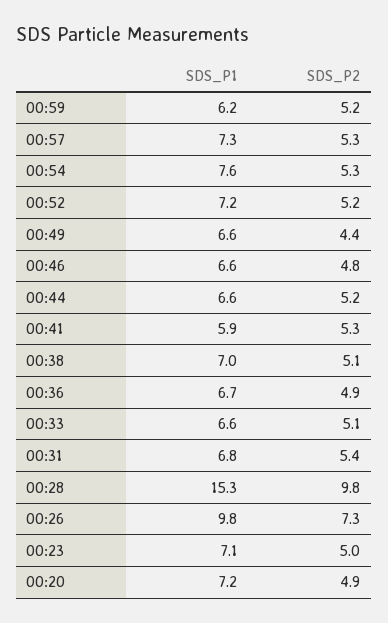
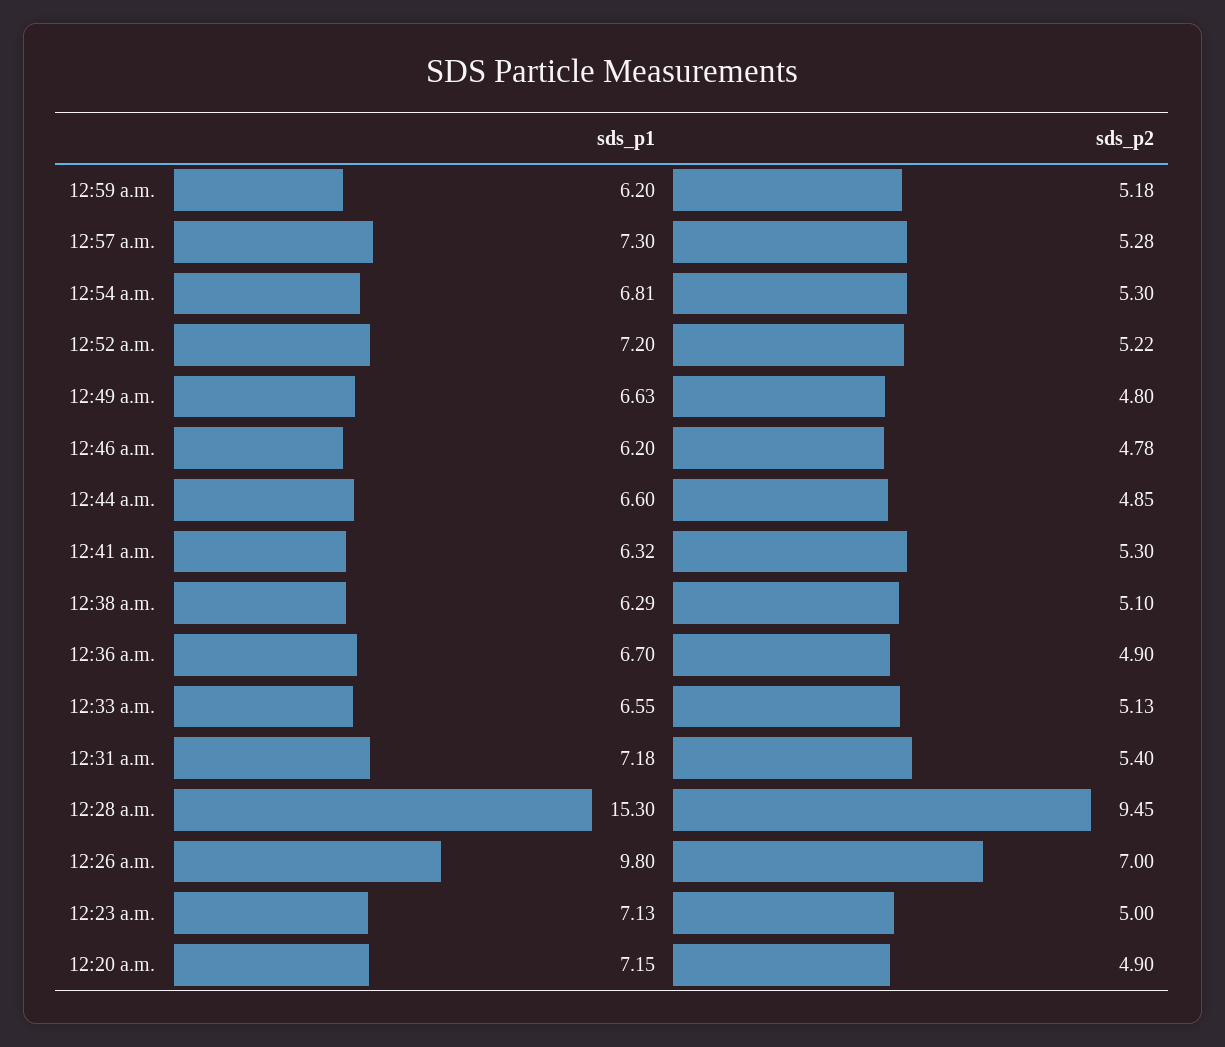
  {
    "SDS_P1": {
      "00:59": 6.2,
      "00:57": 7.3,
-     "00:54": 7.6,
+     "00:54": 6.81,
      "00:52": 7.2,
      "00:49": 6.63,
-     "00:46": 6.6,
+     "00:46": 6.2,
      "00:44": 6.6,
-     "00:41": 5.9,
+     "00:41": 6.32,
-     "00:38": 7,
+     "00:38": 6.29,
      "00:36": 6.7,
      "00:33": 6.55,
-     "00:31": 6.8,
+     "00:31": 7.18,
      "00:28": 15.3,
      "00:26": 9.8,
      "00:23": 7.13,
      "00:20": 7.15
    },
    "SDS_P2": {
      "00:59": 5.18,
      "00:57": 5.28,
      "00:54": 5.3,
      "00:52": 5.22,
-     "00:49": 4.4,
+     "00:49": 4.8,
      "00:46": 4.78,
-     "00:44": 5.2,
+     "00:44": 4.85,
      "00:41": 5.3,
      "00:38": 5.1,
      "00:36": 4.9,
      "00:33": 5.13,
      "00:31": 5.4,
-     "00:28": 9.8,
+     "00:28": 9.45,
-     "00:26": 7.3,
+     "00:26": 7,
      "00:23": 5,
      "00:20": 4.9
    }
  }

